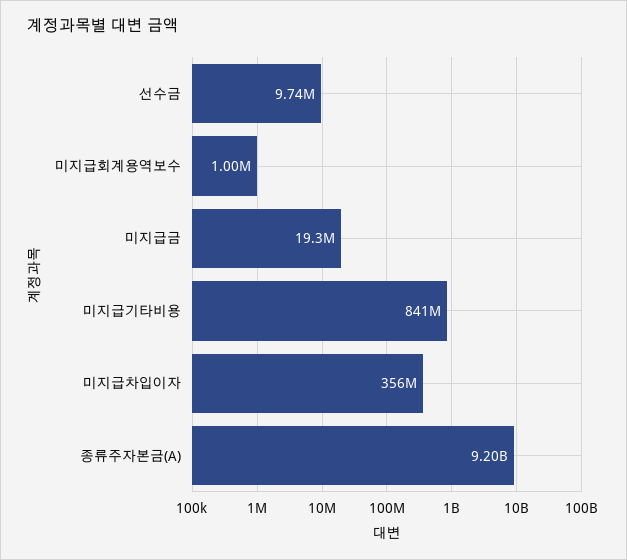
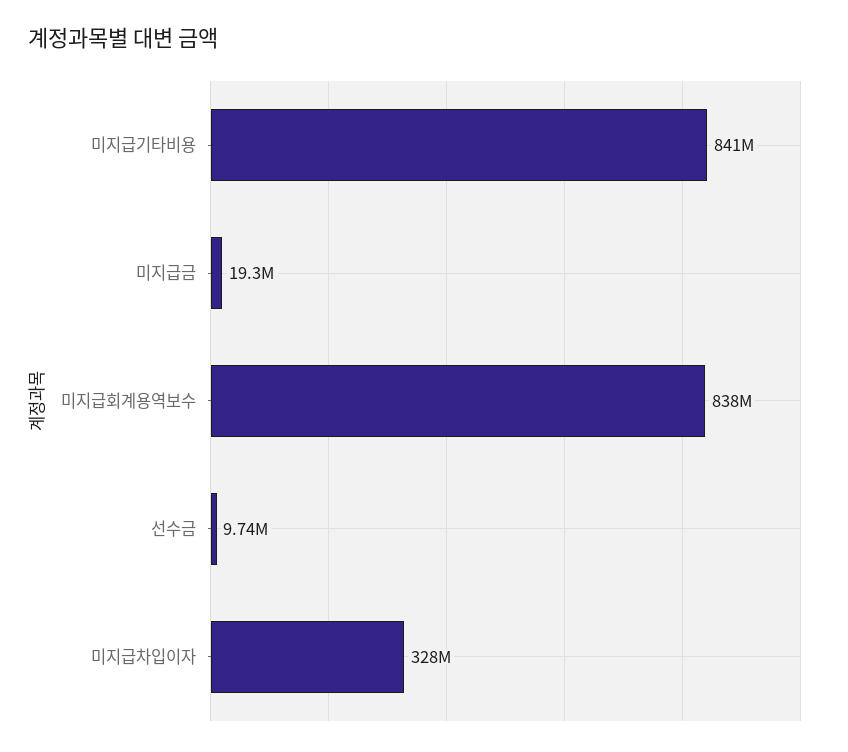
  {
    "선수금": 9740000,
-   "미지급회계용역보수": 1000000,
+   "미지급회계용역보수": 838000000,
    "미지급금": 19300000,
    "미지급기타비용": 841000000,
-   "미지급차입이자": 356000000,
+   "미지급차입이자": 328000000
-   "종류주자본금(A)": 9200000000
  }

